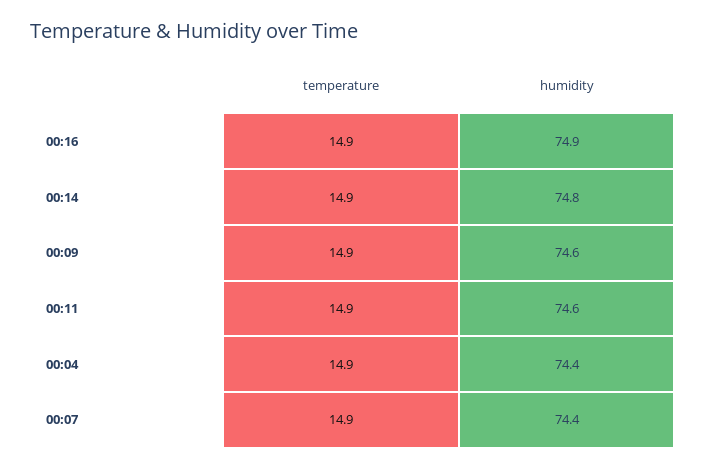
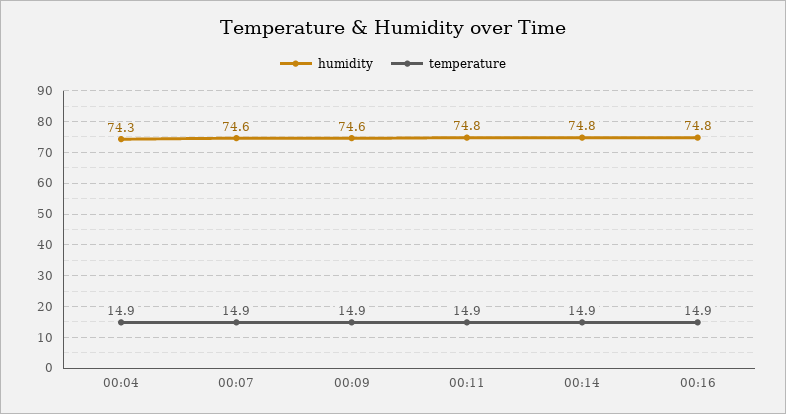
  {
    "temperature": {
      "00:16": 14.9,
      "00:14": 14.9,
      "00:09": 14.9,
      "00:11": 14.9,
      "00:04": 14.9,
      "00:07": 14.9
    },
    "humidity": {
-     "00:16": 74.9,
+     "00:16": 74.8,
      "00:14": 74.8,
      "00:09": 74.6,
-     "00:11": 74.6,
+     "00:11": 74.8,
-     "00:04": 74.4,
+     "00:04": 74.3,
-     "00:07": 74.4
+     "00:07": 74.6
    }
  }

